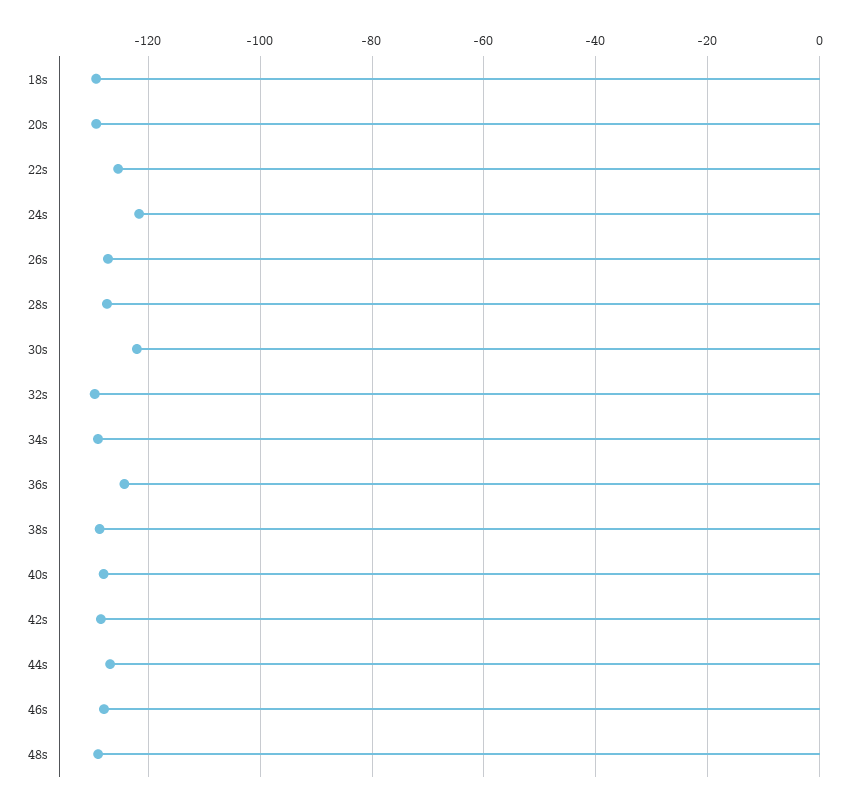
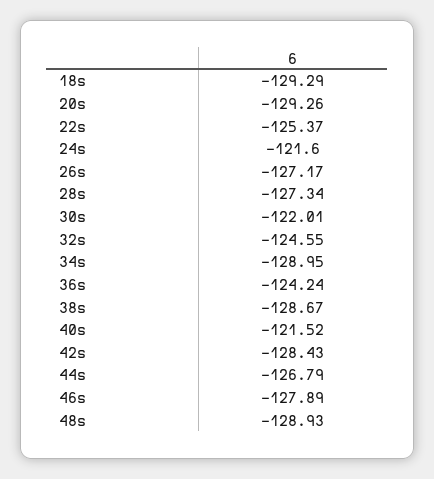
  {
    "18s": -129.29,
    "20s": -129.26,
    "22s": -125.37,
    "24s": -121.6,
    "26s": -127.17,
    "28s": -127.34,
    "30s": -122.01,
-   "32s": -130,
+   "32s": -124.55,
    "34s": -128.95,
    "36s": -124.24,
    "38s": -128.67,
-   "40s": -128,
+   "40s": -121.52,
    "42s": -128.43,
    "44s": -126.79,
    "46s": -127.89,
    "48s": -128.93
  }

